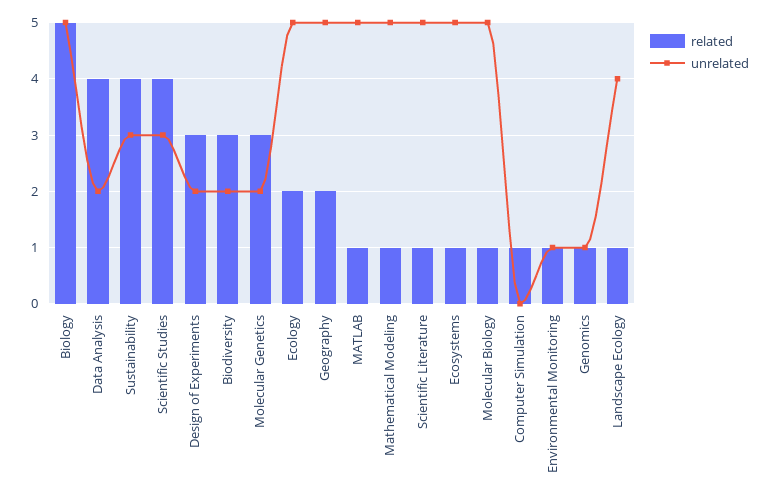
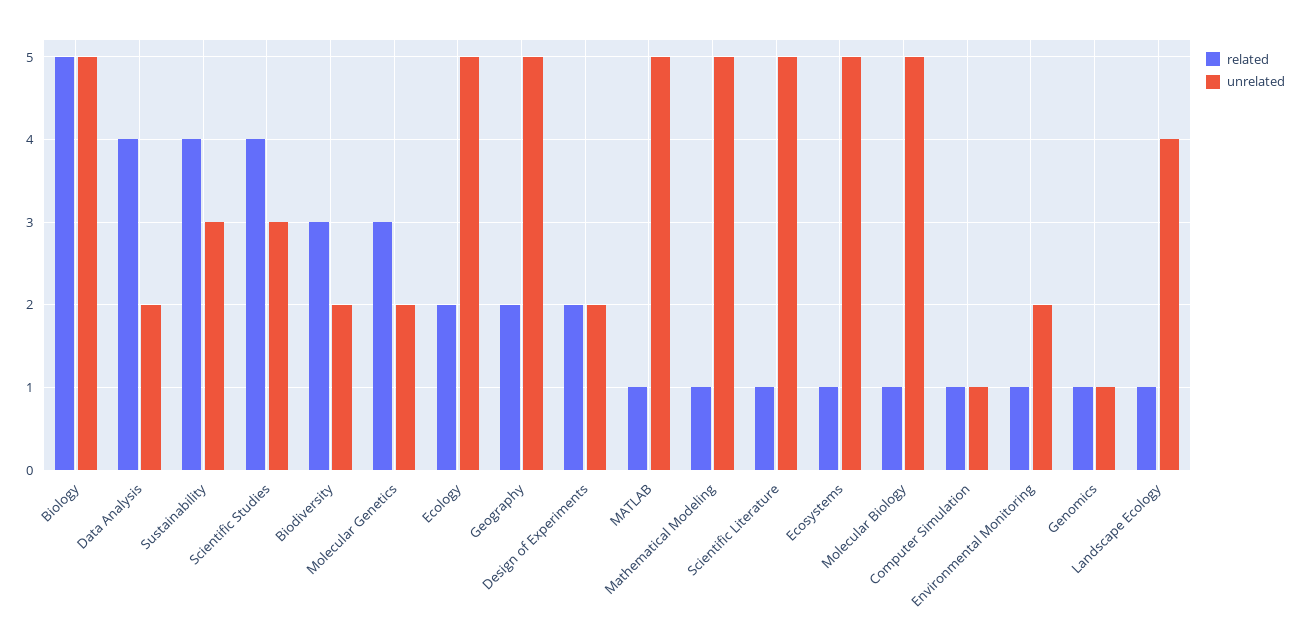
  {
    "related": {
      "Biology": 5,
      "Data Analysis": 4,
      "Sustainability": 4,
      "Scientific Studies": 4,
-     "Design of Experiments": 3,
+     "Design of Experiments": 2,
      "Biodiversity": 3,
      "Molecular Genetics": 3,
      "Ecology": 2,
      "Geography": 2,
      "MATLAB": 1,
      "Mathematical Modeling": 1,
      "Scientific Literature": 1,
      "Ecosystems": 1,
      "Molecular Biology": 1,
      "Computer Simulation": 1,
      "Environmental Monitoring": 1,
      "Genomics": 1,
      "Landscape Ecology": 1
    },
    "unrelated": {
      "Biology": 5,
      "Data Analysis": 2,
      "Sustainability": 3,
      "Scientific Studies": 3,
      "Design of Experiments": 2,
      "Biodiversity": 2,
      "Molecular Genetics": 2,
      "Ecology": 5,
      "Geography": 5,
      "MATLAB": 5,
      "Mathematical Modeling": 5,
      "Scientific Literature": 5,
      "Ecosystems": 5,
      "Molecular Biology": 5,
-     "Computer Simulation": 0,
+     "Computer Simulation": 1,
-     "Environmental Monitoring": 1,
+     "Environmental Monitoring": 2,
      "Genomics": 1,
      "Landscape Ecology": 4
    }
  }

